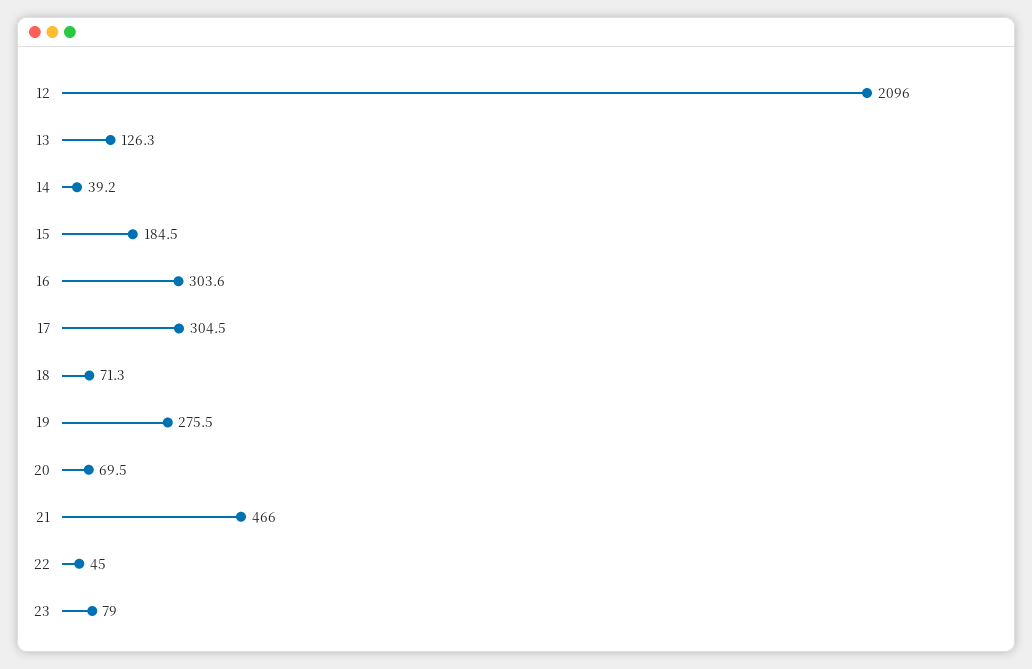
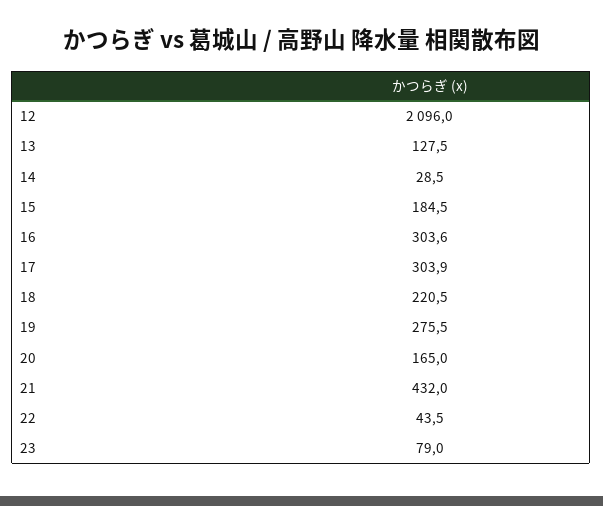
  {
    "12": 2096,
-   "13": 126.3,
+   "13": 127.5,
-   "14": 39.2,
+   "14": 28.5,
    "15": 184.5,
    "16": 303.6,
-   "17": 304.5,
+   "17": 303.9,
-   "18": 71.3,
+   "18": 220.5,
    "19": 275.5,
-   "20": 69.5,
+   "20": 165,
-   "21": 466,
+   "21": 432,
-   "22": 45,
+   "22": 43.5,
    "23": 79
  }

